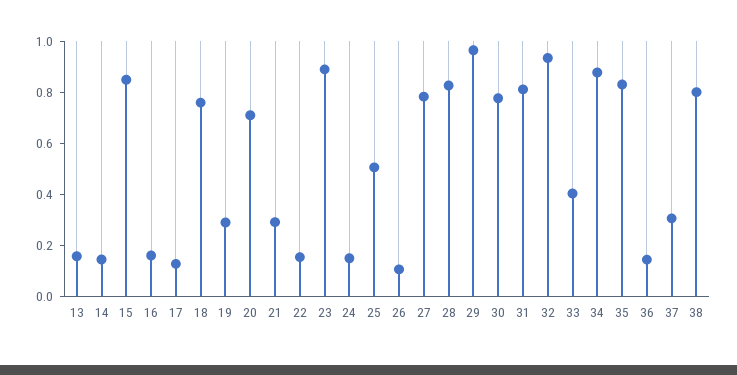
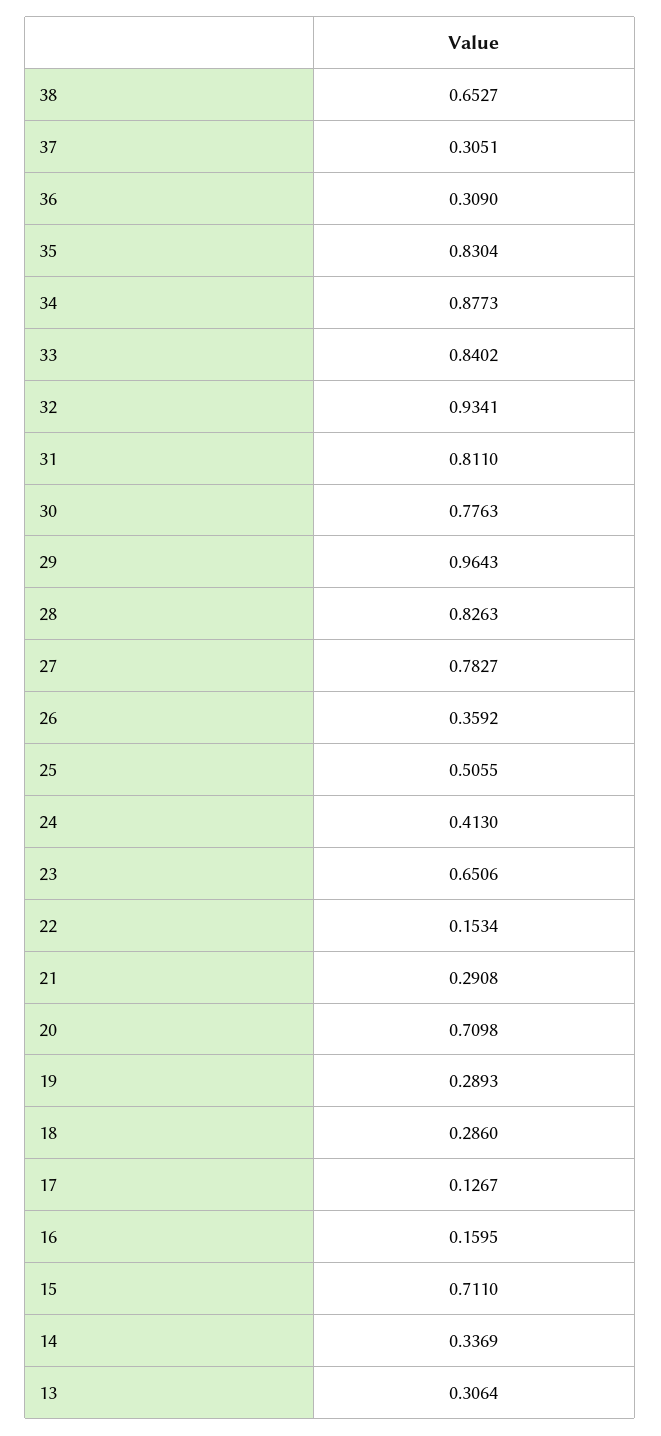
  {
-   "13": 0.15,
+   "13": 0.3064,
-   "14": 0.15,
+   "14": 0.3369,
-   "15": 0.85,
+   "15": 0.711,
    "16": 0.1595,
    "17": 0.1267,
-   "18": 0.75,
+   "18": 0.286,
    "19": 0.2893,
    "20": 0.7098,
    "21": 0.2908,
    "22": 0.1534,
-   "23": 0.9,
+   "23": 0.6506,
-   "24": 0.15,
+   "24": 0.413,
    "25": 0.5055,
-   "26": 0.1,
+   "26": 0.3592,
    "27": 0.7827,
    "28": 0.8263,
    "29": 0.9643,
    "30": 0.7763,
    "31": 0.811,
    "32": 0.9341,
-   "33": 0.4,
+   "33": 0.8402,
    "34": 0.8773,
    "35": 0.8304,
-   "36": 0.15,
+   "36": 0.309,
    "37": 0.3051,
-   "38": 0.8
+   "38": 0.6527
  }

